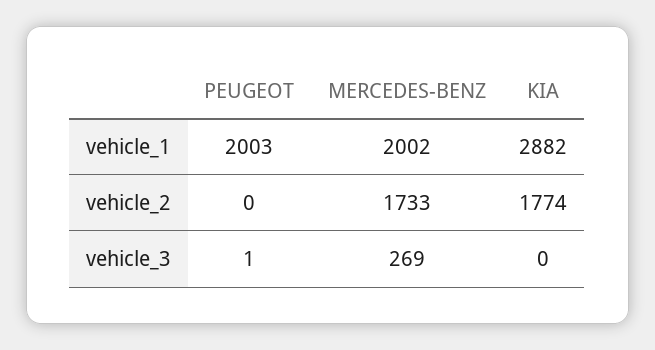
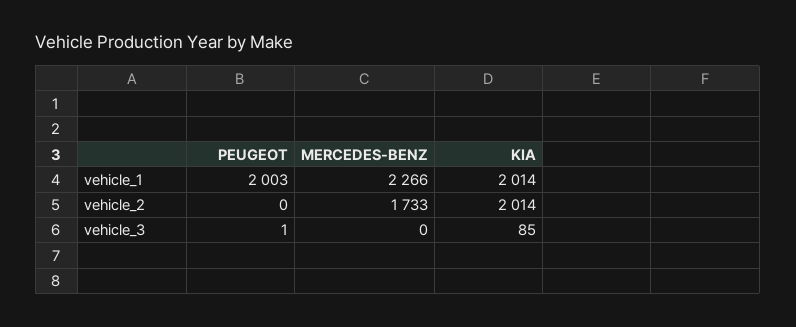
  {
    "PEUGEOT": {
      "vehicle_1": 2003,
      "vehicle_2": 0,
      "vehicle_3": 1
    },
    "MERCEDES-BENZ": {
-     "vehicle_1": 2002,
+     "vehicle_1": 2266,
      "vehicle_2": 1733,
-     "vehicle_3": 269
+     "vehicle_3": 0
    },
    "KIA": {
-     "vehicle_1": 2882,
+     "vehicle_1": 2014,
-     "vehicle_2": 1774,
+     "vehicle_2": 2014,
-     "vehicle_3": 0
+     "vehicle_3": 85
    }
  }

